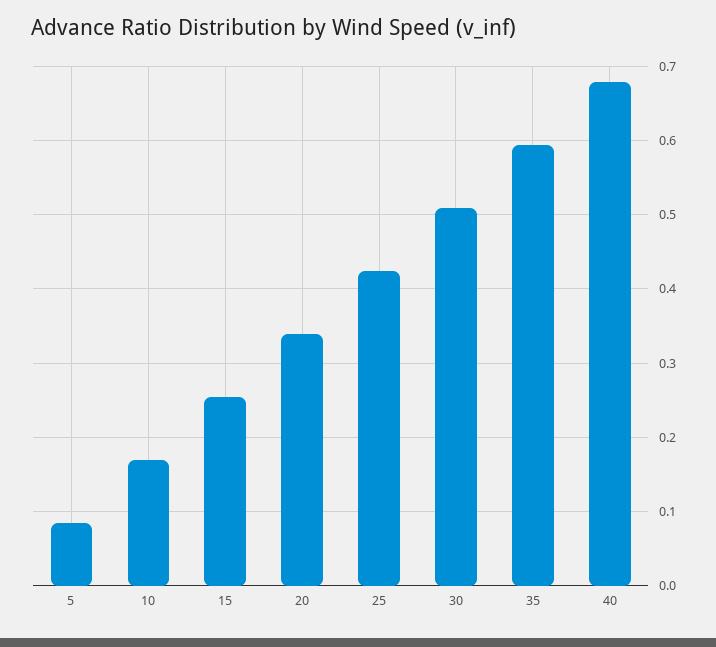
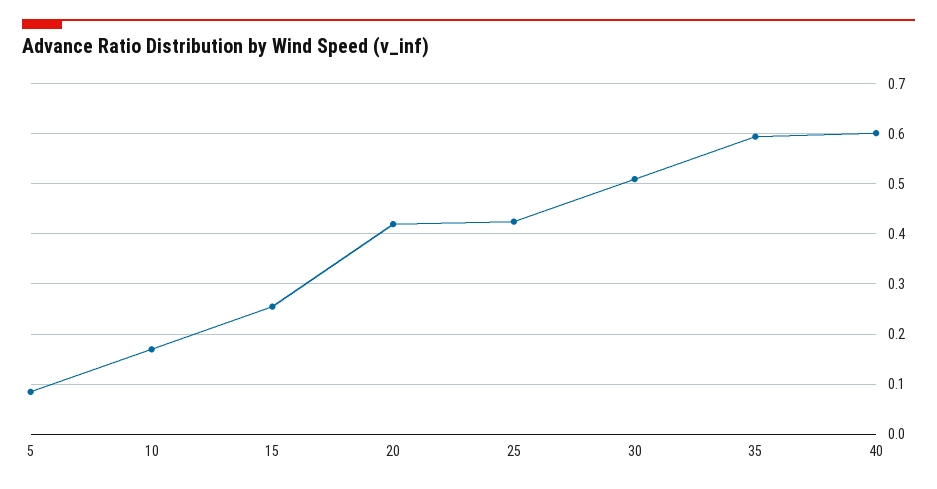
  {
    "5": 0.08,
    "10": 0.17,
    "15": 0.25,
-   "20": 0.34,
+   "20": 0.42,
    "25": 0.42,
    "30": 0.51,
    "35": 0.59,
-   "40": 0.68
+   "40": 0.6
  }

